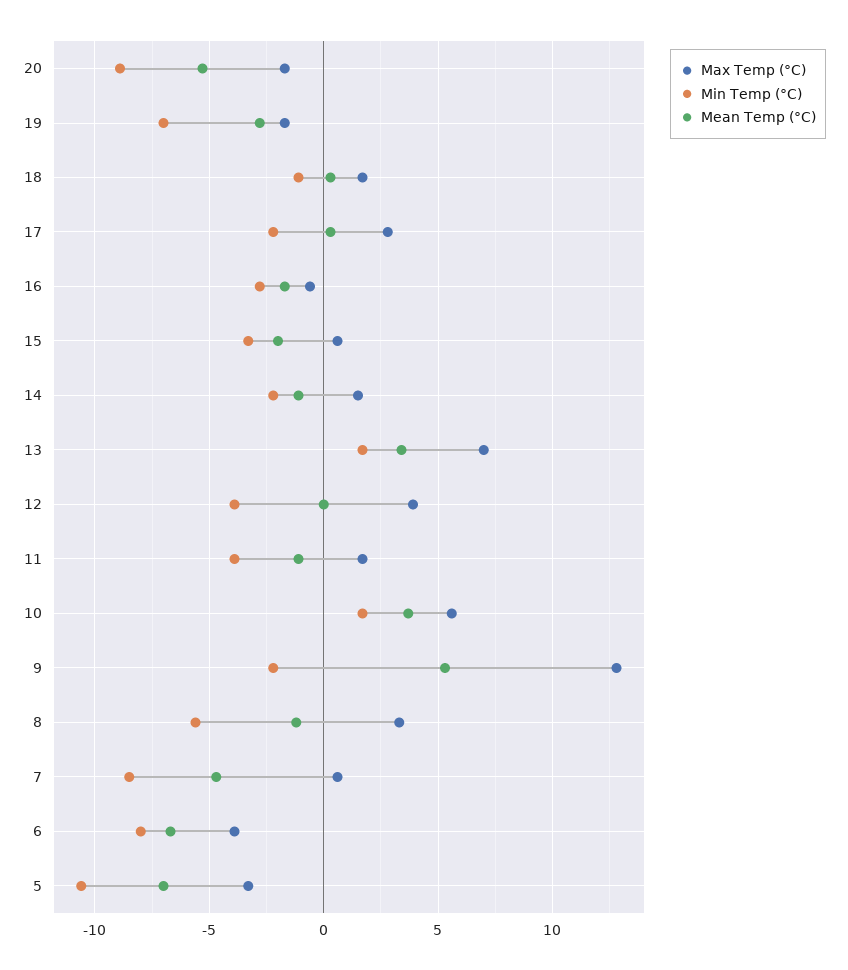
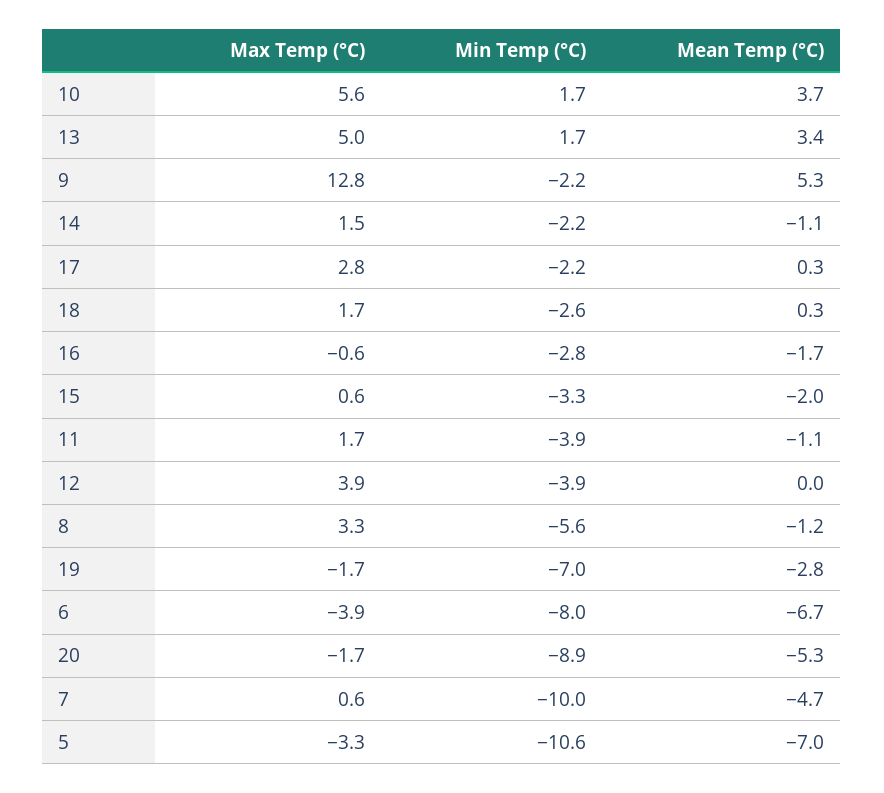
  {
    "Max Temp (°C)": {
      "20": -1.7,
      "19": -1.7,
      "18": 1.7,
      "17": 2.8,
      "16": -0.6,
      "15": 0.6,
      "14": 1.5,
-     "13": 7,
+     "13": 5,
      "12": 3.9,
      "11": 1.7,
      "10": 5.6,
      "9": 12.8,
      "8": 3.3,
      "7": 0.6,
      "6": -3.9,
      "5": -3.3
    },
    "Min Temp (°C)": {
      "20": -8.9,
      "19": -7,
-     "18": -1,
+     "18": -2.6,
      "17": -2.2,
      "16": -2.8,
      "15": -3.3,
      "14": -2.2,
      "13": 1.7,
      "12": -3.9,
      "11": -3.9,
      "10": 1.7,
      "9": -2.2,
      "8": -5.6,
-     "7": -8.5,
+     "7": -10,
      "6": -8,
      "5": -10.6
    },
    "Mean Temp (°C)": {
      "20": -5.3,
      "19": -2.8,
      "18": 0.3,
      "17": 0.3,
      "16": -1.7,
      "15": -2,
      "14": -1.1,
      "13": 3.4,
      "12": 0,
      "11": -1.1,
      "10": 3.7,
      "9": 5.3,
      "8": -1.2,
      "7": -4.7,
      "6": -6.7,
      "5": -7
    }
  }

